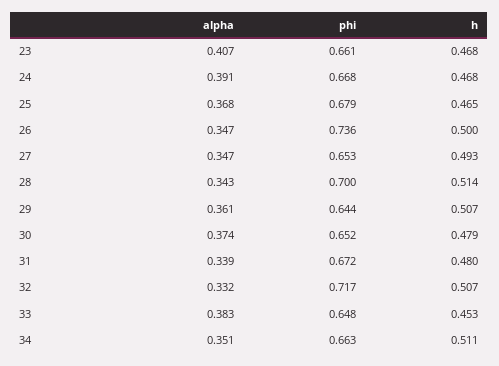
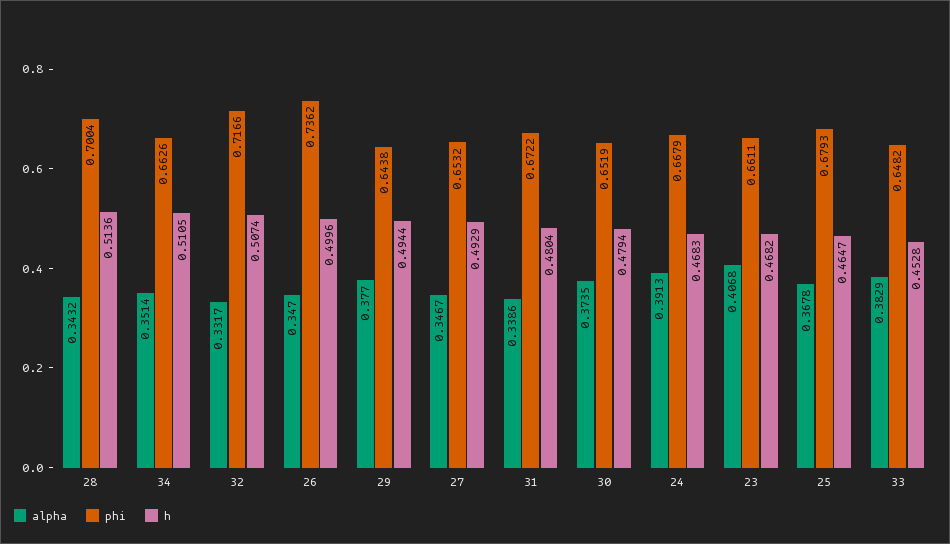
  {
    "alpha": {
      "23": 0.4068,
      "24": 0.3913,
      "25": 0.3678,
      "26": 0.347,
      "27": 0.3467,
      "28": 0.3432,
-     "29": 0.361,
+     "29": 0.377,
      "30": 0.3735,
      "31": 0.3386,
      "32": 0.3317,
      "33": 0.3829,
      "34": 0.3514
    },
    "phi": {
      "23": 0.6611,
      "24": 0.6679,
      "25": 0.6793,
      "26": 0.7362,
      "27": 0.6532,
      "28": 0.7004,
      "29": 0.6438,
      "30": 0.6519,
      "31": 0.6722,
      "32": 0.7166,
      "33": 0.6482,
      "34": 0.6626
    },
    "h": {
      "23": 0.4682,
      "24": 0.4683,
      "25": 0.4647,
      "26": 0.4996,
      "27": 0.4929,
      "28": 0.5136,
-     "29": 0.507,
+     "29": 0.4944,
      "30": 0.4794,
      "31": 0.4804,
      "32": 0.5074,
      "33": 0.4528,
      "34": 0.5105
    }
  }

